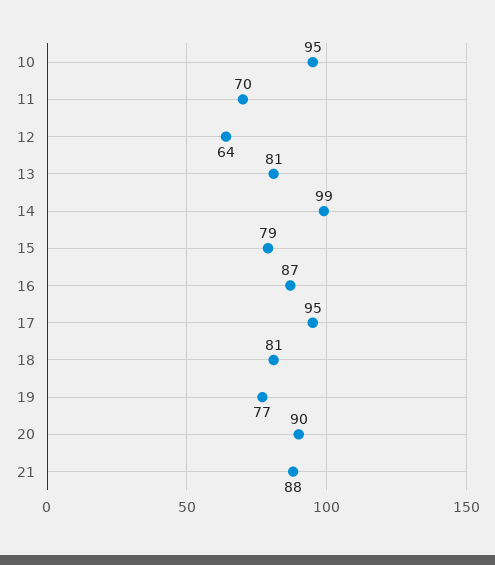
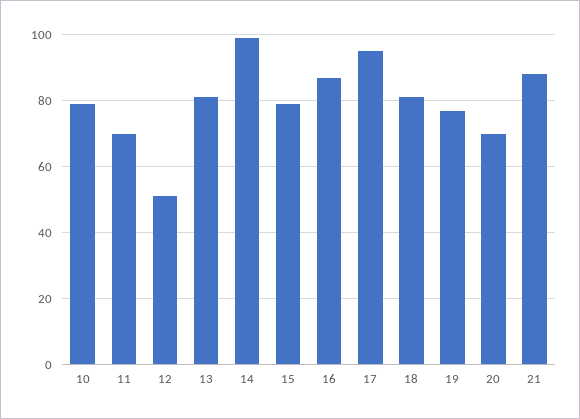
  {
-   "10": 95,
+   "10": 80,
    "11": 70,
-   "12": 64,
+   "12": 50,
    "13": 81,
    "14": 99,
    "15": 79,
    "16": 87,
    "17": 95,
    "18": 81,
    "19": 77,
-   "20": 90,
+   "20": 70,
    "21": 88
  }

